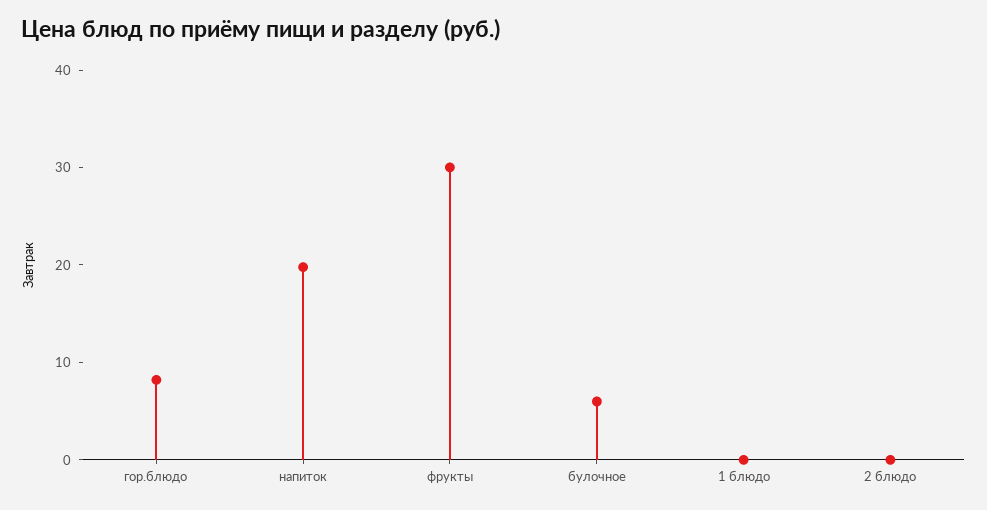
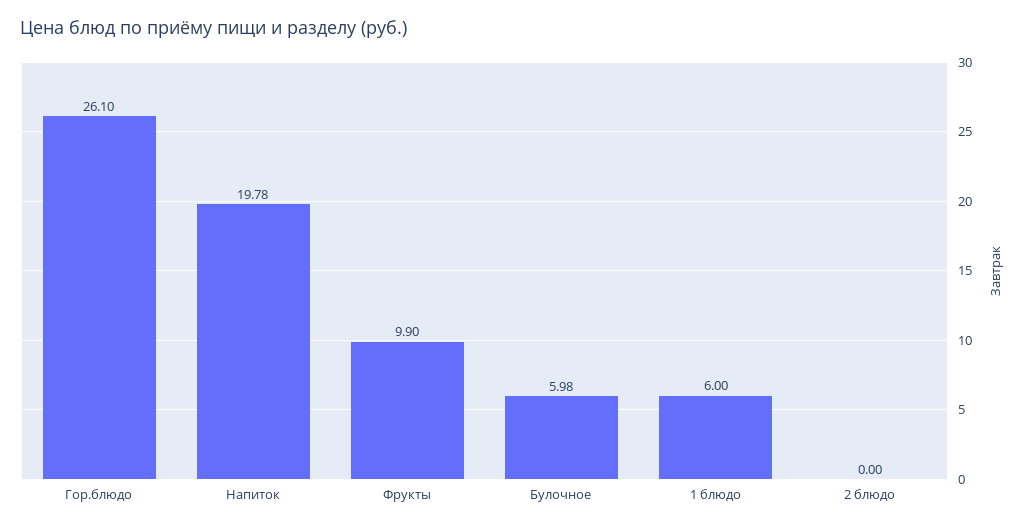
  {
-   "гор.блюдо": 8,
+   "гор.блюдо": 26.1,
    "напиток": 19.78,
-   "фрукты": 30,
+   "фрукты": 9.9,
    "булочное": 5.98,
-   "1 блюдо": 0,
+   "1 блюдо": 6,
    "2 блюдо": 0
  }

